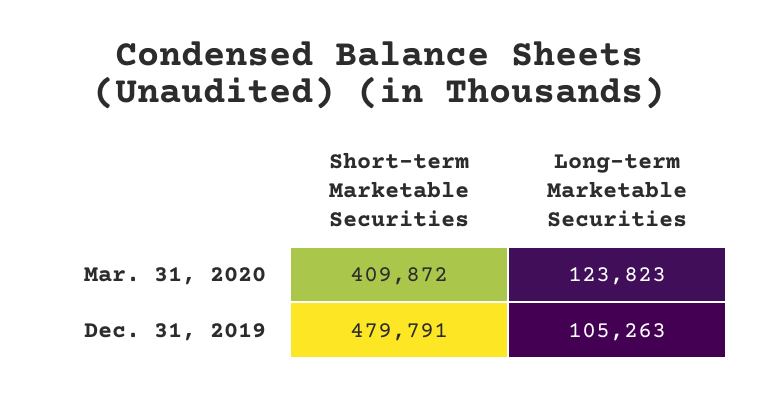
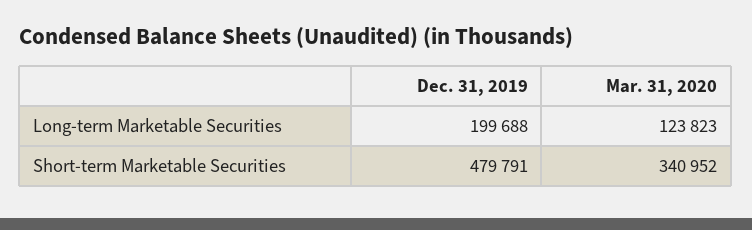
  {
    "Short-term Marketable Securities": {
-     "Mar. 31, 2020": 409872,
+     "Mar. 31, 2020": 340952,
      "Dec. 31, 2019": 479791
    },
    "Long-term Marketable Securities": {
      "Mar. 31, 2020": 123823,
-     "Dec. 31, 2019": 105263
+     "Dec. 31, 2019": 199688
    }
  }

